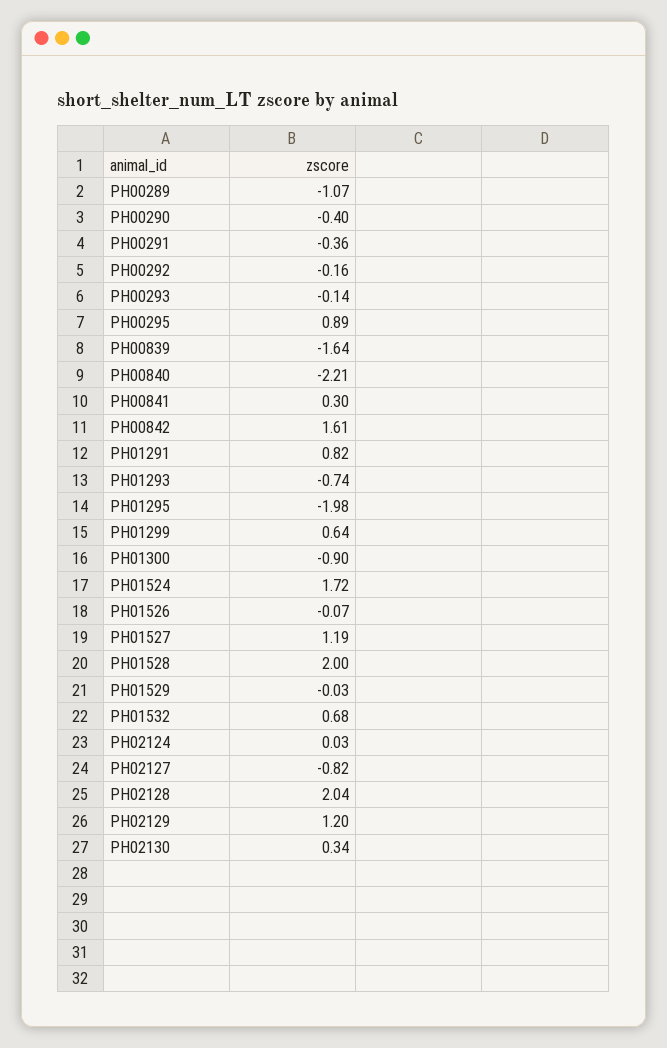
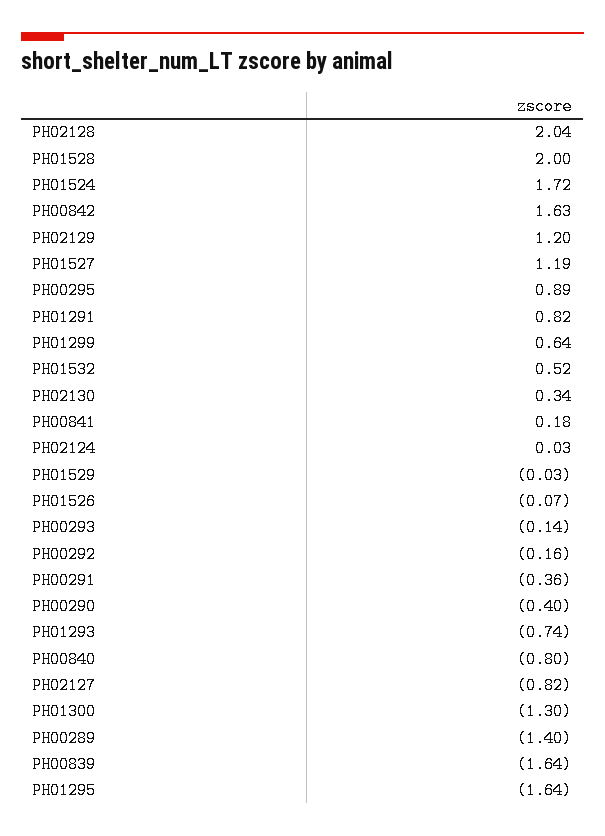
  {
-   "PH00289": -1.07,
+   "PH00289": -1.4,
    "PH00290": -0.4,
    "PH00291": -0.36,
    "PH00292": -0.16,
    "PH00293": -0.14,
    "PH00295": 0.89,
    "PH00839": -1.64,
-   "PH00840": -2.21,
+   "PH00840": -0.8,
-   "PH00841": 0.3,
+   "PH00841": 0.18,
-   "PH00842": 1.61,
+   "PH00842": 1.63,
    "PH01291": 0.82,
    "PH01293": -0.74,
-   "PH01295": -1.98,
+   "PH01295": -1.64,
    "PH01299": 0.64,
-   "PH01300": -0.9,
+   "PH01300": -1.3,
    "PH01524": 1.72,
    "PH01526": -0.07,
    "PH01527": 1.19,
    "PH01528": 2,
    "PH01529": -0.03,
-   "PH01532": 0.68,
+   "PH01532": 0.52,
    "PH02124": 0.03,
    "PH02127": -0.82,
    "PH02128": 2.04,
    "PH02129": 1.2,
    "PH02130": 0.34
  }

